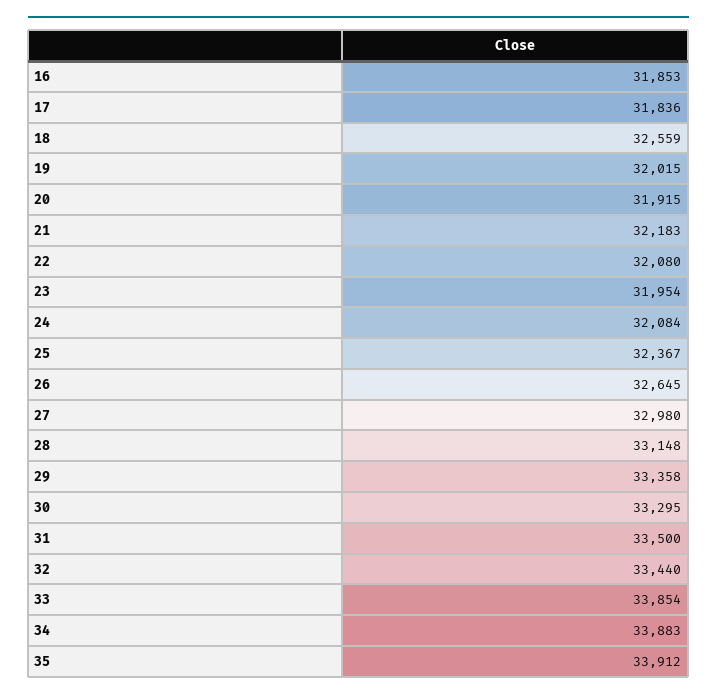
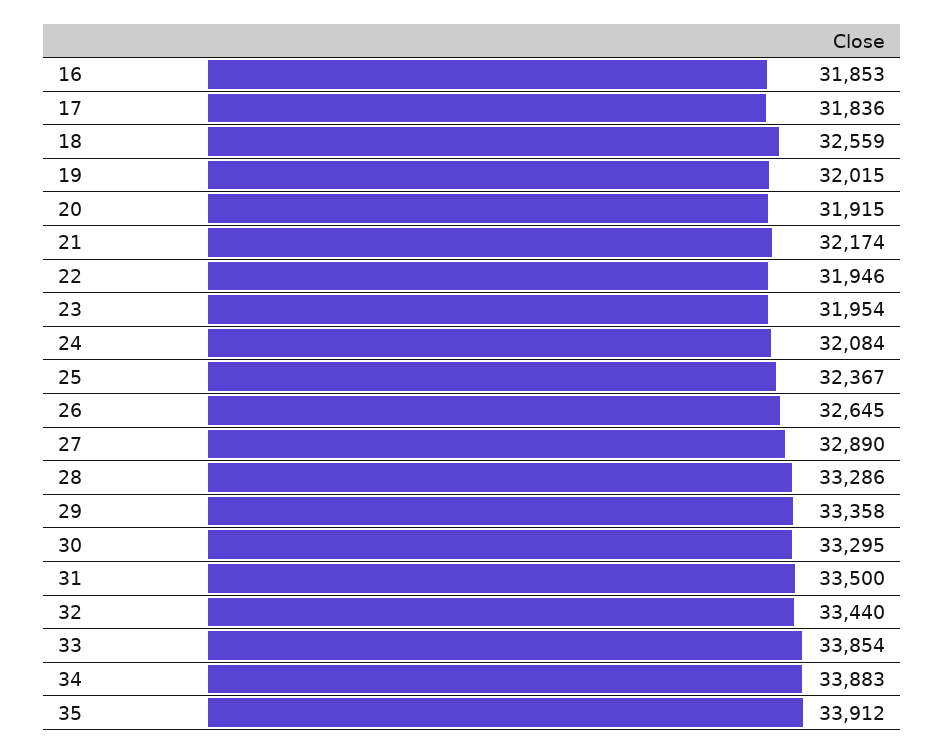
  {
    "16": 31853,
    "17": 31836,
    "18": 32559,
    "19": 32015,
    "20": 31915,
-   "21": 32183,
+   "21": 32174,
-   "22": 32080,
+   "22": 31946,
    "23": 31954,
    "24": 32084,
    "25": 32367,
    "26": 32645,
-   "27": 32980,
+   "27": 32890,
-   "28": 33148,
+   "28": 33286,
    "29": 33358,
    "30": 33295,
    "31": 33500,
    "32": 33440,
    "33": 33854,
    "34": 33883,
    "35": 33912
  }

